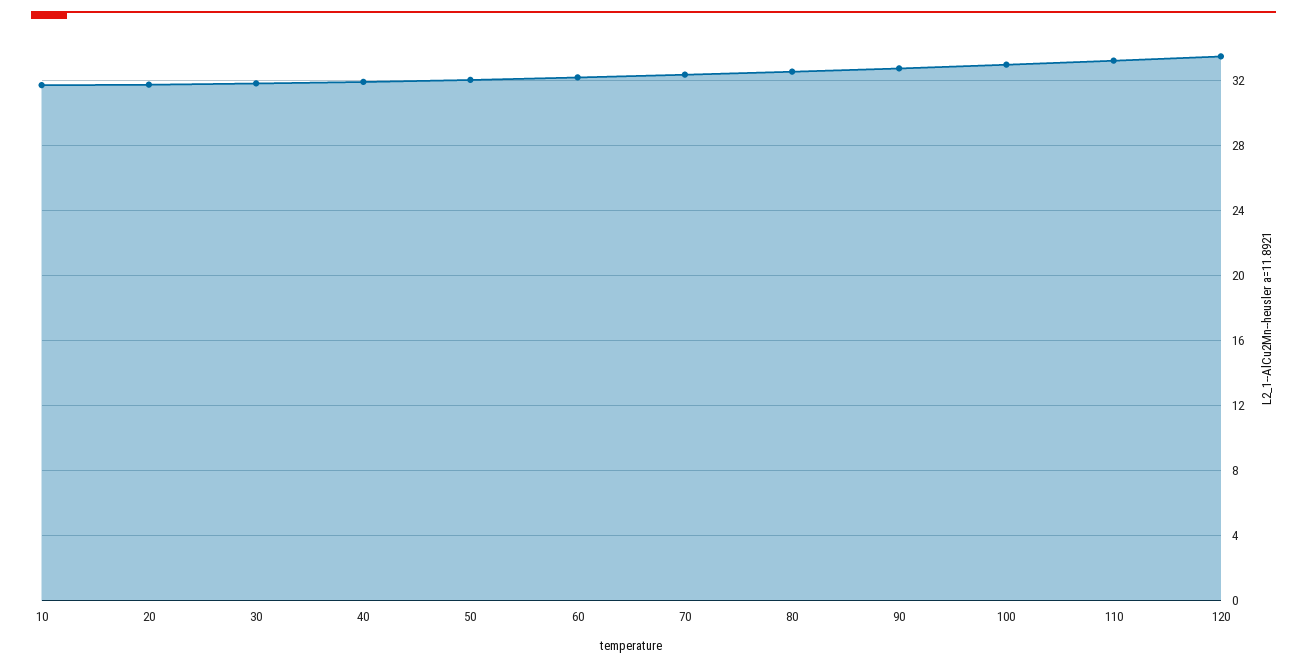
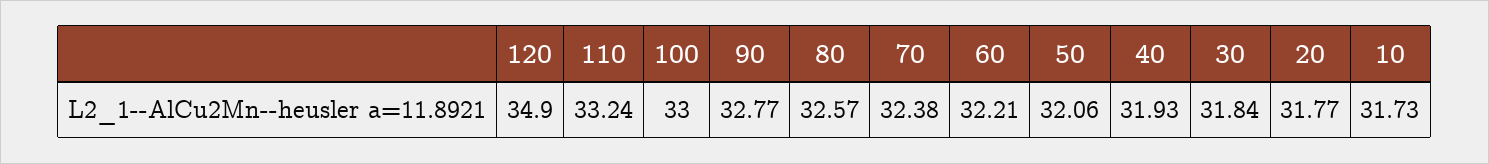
  {
    "10": 31.73,
    "20": 31.77,
    "30": 31.84,
    "40": 31.93,
    "50": 32.06,
    "60": 32.21,
    "70": 32.38,
    "80": 32.57,
    "90": 32.77,
    "100": 33,
    "110": 33.24,
-   "120": 33.5
+   "120": 34.9
  }

